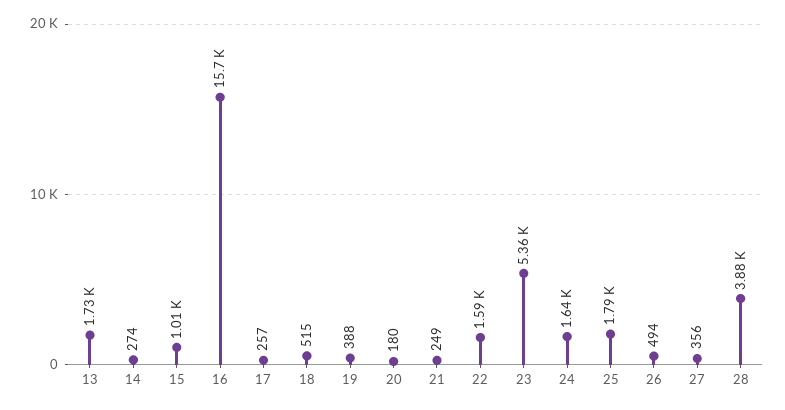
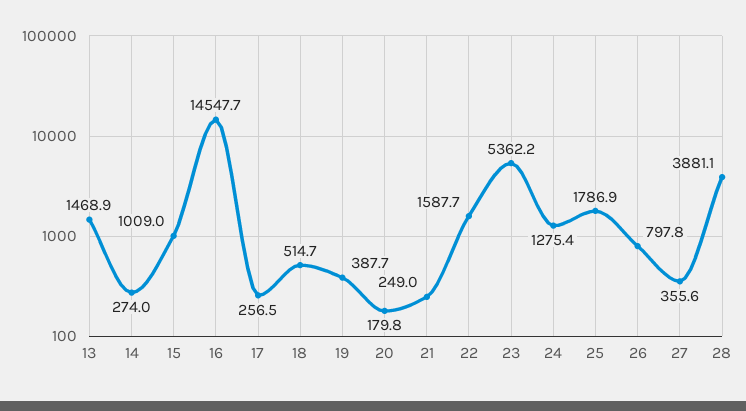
  {
-   "13": 1730,
+   "13": 1468.9,
    "14": 274,
    "15": 1009,
-   "16": 15700,
+   "16": 14547.7,
    "17": 256.5,
    "18": 514.7,
    "19": 387.7,
    "20": 179.8,
    "21": 249,
    "22": 1587.7,
    "23": 5362.2,
-   "24": 1640,
+   "24": 1275.4,
    "25": 1786.9,
-   "26": 494,
+   "26": 797.8,
    "27": 355.6,
    "28": 3881.1
  }

